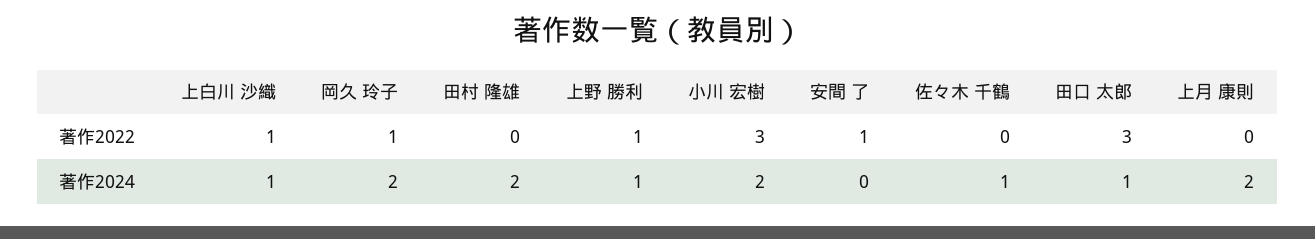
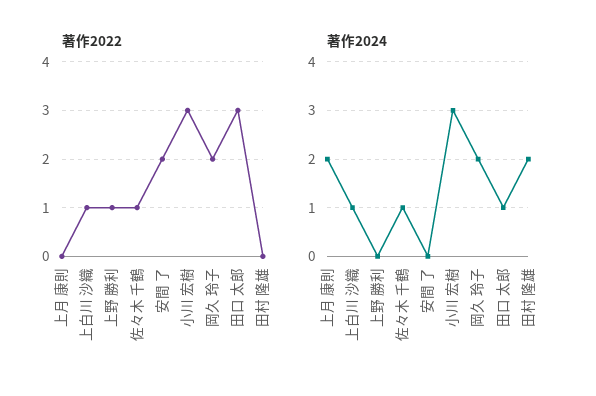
  {
    "著作2022": {
      "上白川 沙織": 1,
-     "岡久 玲子": 1,
+     "岡久 玲子": 2,
      "田村 隆雄": 0,
      "上野 勝利": 1,
      "小川 宏樹": 3,
-     "安間 了": 1,
+     "安間 了": 2,
-     "佐々木 千鶴": 0,
+     "佐々木 千鶴": 1,
      "田口 太郎": 3,
      "上月 康則": 0
    },
    "著作2024": {
      "上白川 沙織": 1,
      "岡久 玲子": 2,
      "田村 隆雄": 2,
-     "上野 勝利": 1,
+     "上野 勝利": 0,
-     "小川 宏樹": 2,
+     "小川 宏樹": 3,
      "安間 了": 0,
      "佐々木 千鶴": 1,
      "田口 太郎": 1,
      "上月 康則": 2
    }
  }

